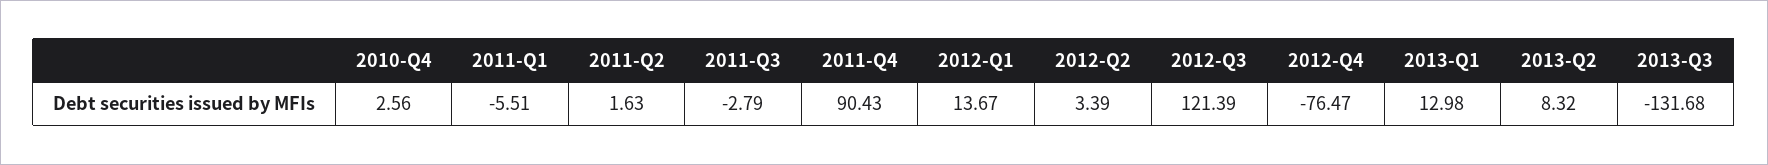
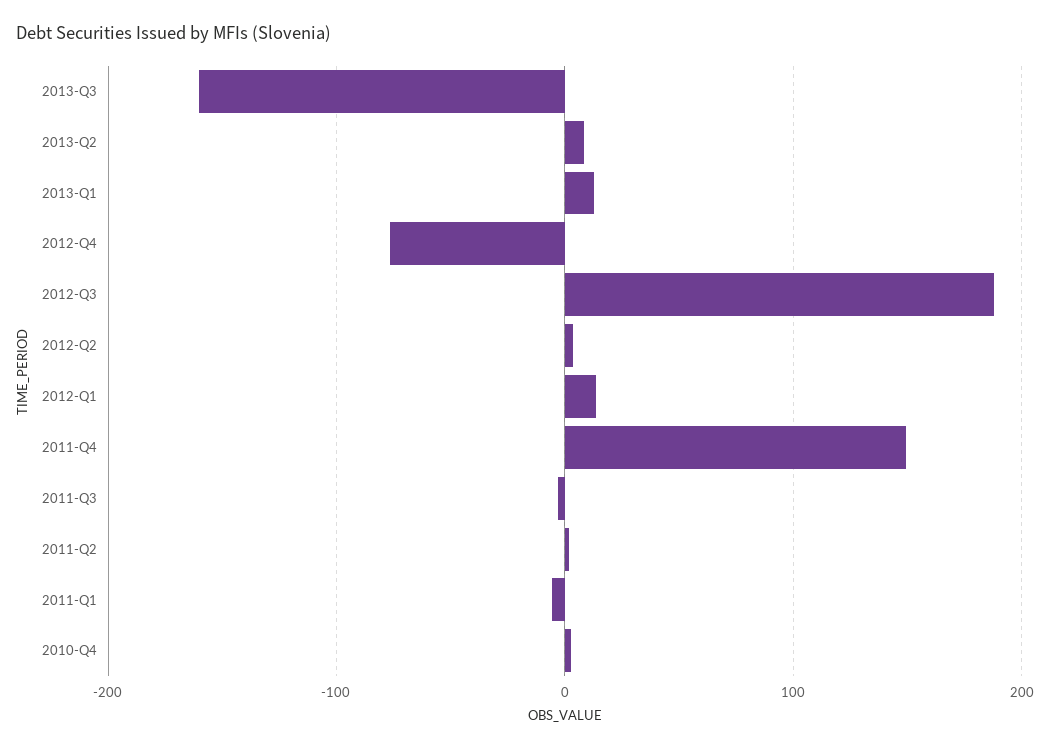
  {
    "2010-Q4": 2.56,
    "2011-Q1": -5.51,
    "2011-Q2": 1.63,
    "2011-Q3": -2.79,
-   "2011-Q4": 90.43,
+   "2011-Q4": 150,
    "2012-Q1": 13.67,
    "2012-Q2": 3.39,
-   "2012-Q3": 121.39,
+   "2012-Q3": 190,
    "2012-Q4": -76.47,
    "2013-Q1": 12.98,
    "2013-Q2": 8.32,
-   "2013-Q3": -131.68
+   "2013-Q3": -160
  }

